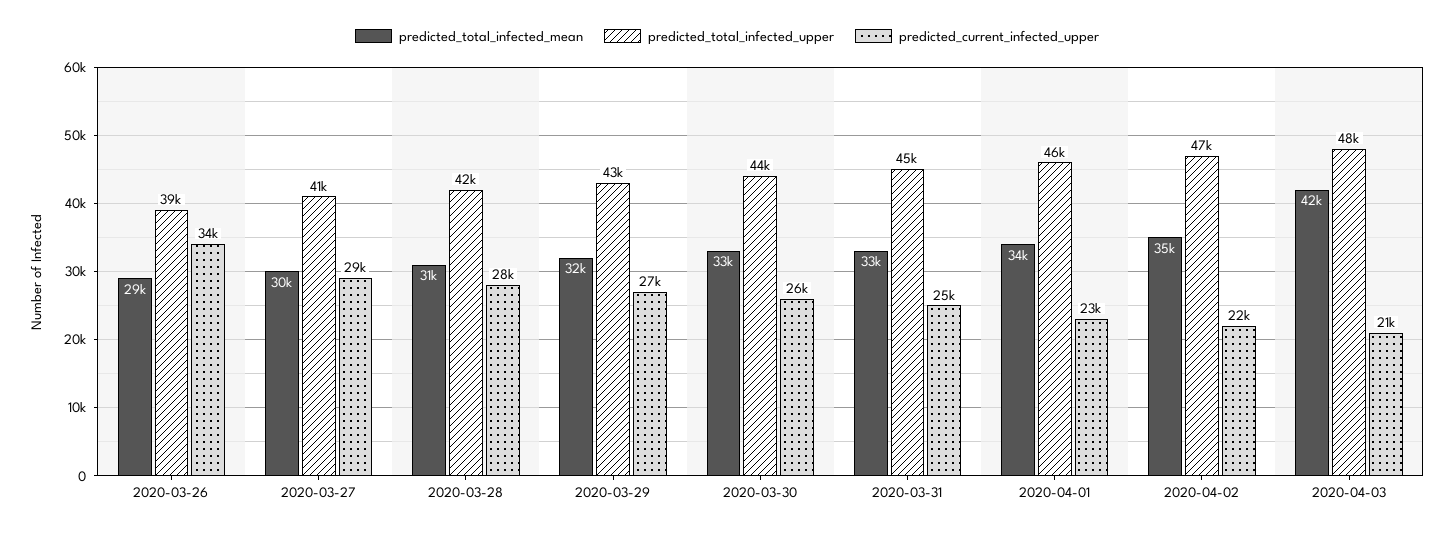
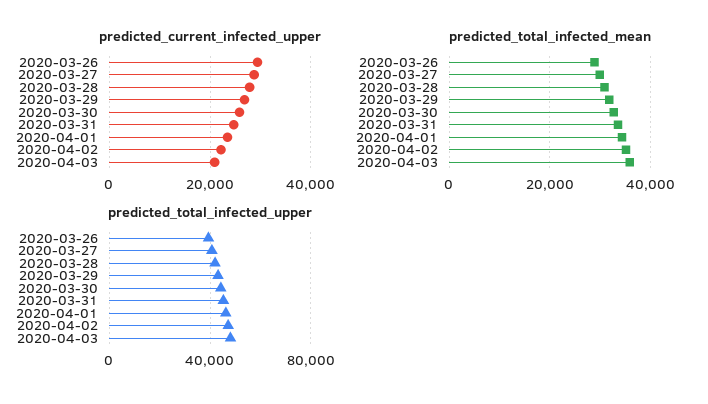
  {
    "predicted_total_infected_mean": {
      "2020-03-26": 29000,
      "2020-03-27": 30000,
      "2020-03-28": 31000,
      "2020-03-29": 32000,
      "2020-03-30": 33000,
      "2020-03-31": 33000,
      "2020-04-01": 34000,
      "2020-04-02": 35000,
-     "2020-04-03": 42000
+     "2020-04-03": 36000
    },
    "predicted_total_infected_upper": {
      "2020-03-26": 39000,
      "2020-03-27": 41000,
      "2020-03-28": 42000,
      "2020-03-29": 43000,
      "2020-03-30": 44000,
      "2020-03-31": 45000,
      "2020-04-01": 46000,
      "2020-04-02": 47000,
      "2020-04-03": 48000
    },
    "predicted_current_infected_upper": {
-     "2020-03-26": 34000,
+     "2020-03-26": 30000,
      "2020-03-27": 29000,
      "2020-03-28": 28000,
      "2020-03-29": 27000,
      "2020-03-30": 26000,
      "2020-03-31": 25000,
      "2020-04-01": 23000,
      "2020-04-02": 22000,
      "2020-04-03": 21000
    }
  }

